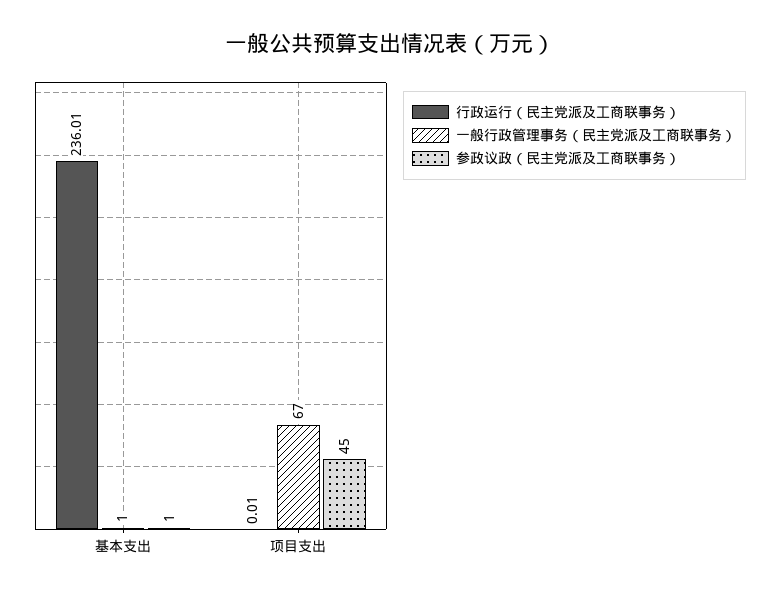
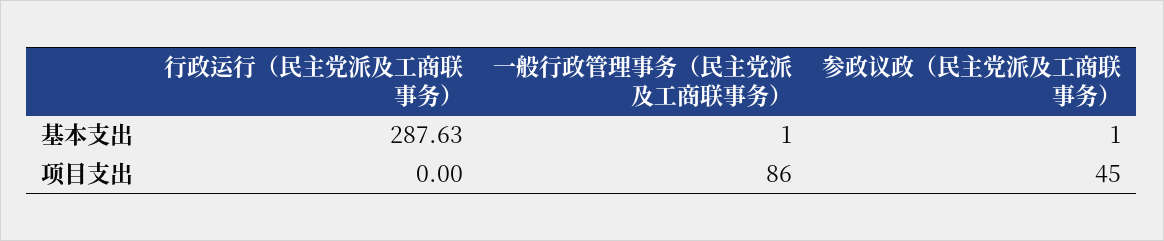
  {
    "行政运行（民主党派及工商联事务）": {
-     "基本支出": 236.01,
+     "基本支出": 287.63,
-     "项目支出": 0.01
+     "项目支出": 0
    },
    "一般行政管理事务（民主党派及工商联事务）": {
      "基本支出": 1,
-     "项目支出": 67
+     "项目支出": 86
    },
    "参政议政（民主党派及工商联事务）": {
      "基本支出": 1,
      "项目支出": 45
    }
  }

